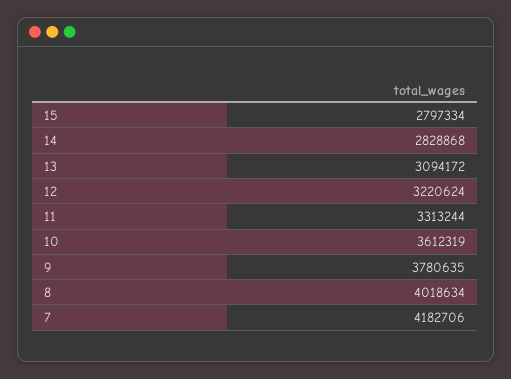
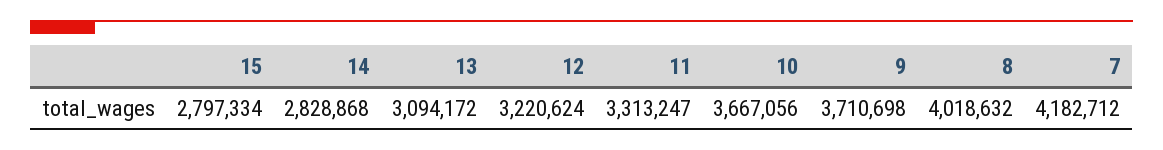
  {
    "15": 2797334,
    "14": 2828868,
    "13": 3094172,
    "12": 3220624,
-   "11": 3313244,
+   "11": 3313247,
-   "10": 3612319,
+   "10": 3667056,
-   "9": 3780635,
+   "9": 3710698,
-   "8": 4018634,
+   "8": 4018632,
-   "7": 4182706
+   "7": 4182712
  }

